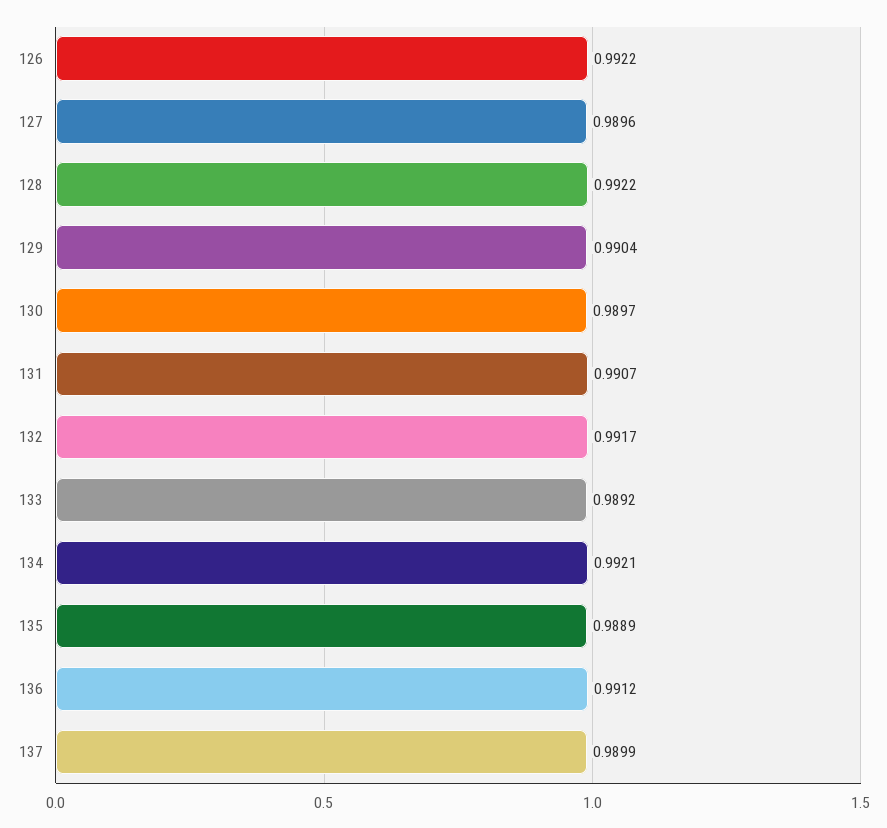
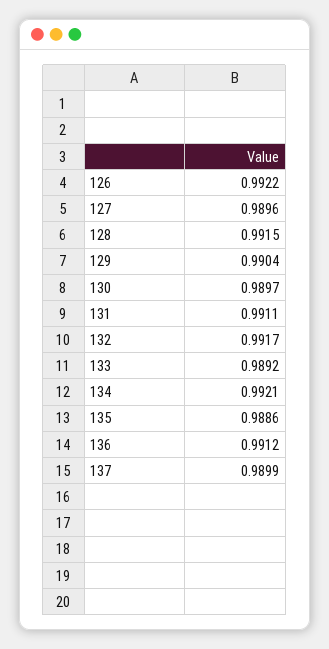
  {
    "126": 0.9922,
    "127": 0.9896,
-   "128": 0.9922,
+   "128": 0.9915,
    "129": 0.9904,
    "130": 0.9897,
-   "131": 0.9907,
+   "131": 0.9911,
    "132": 0.9917,
    "133": 0.9892,
    "134": 0.9921,
-   "135": 0.9889,
+   "135": 0.9886,
    "136": 0.9912,
    "137": 0.9899
  }

